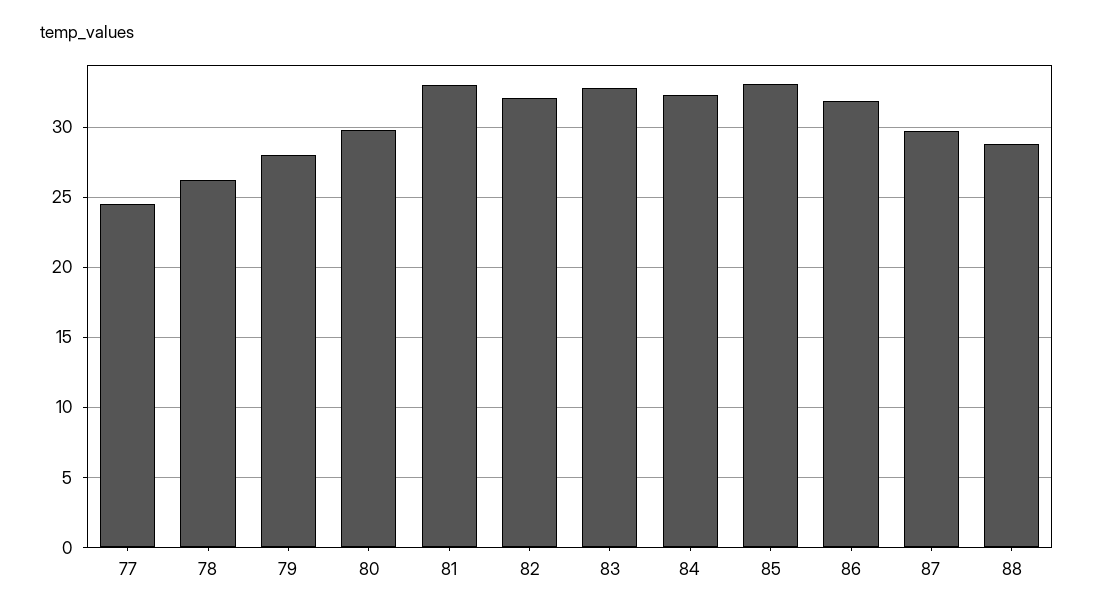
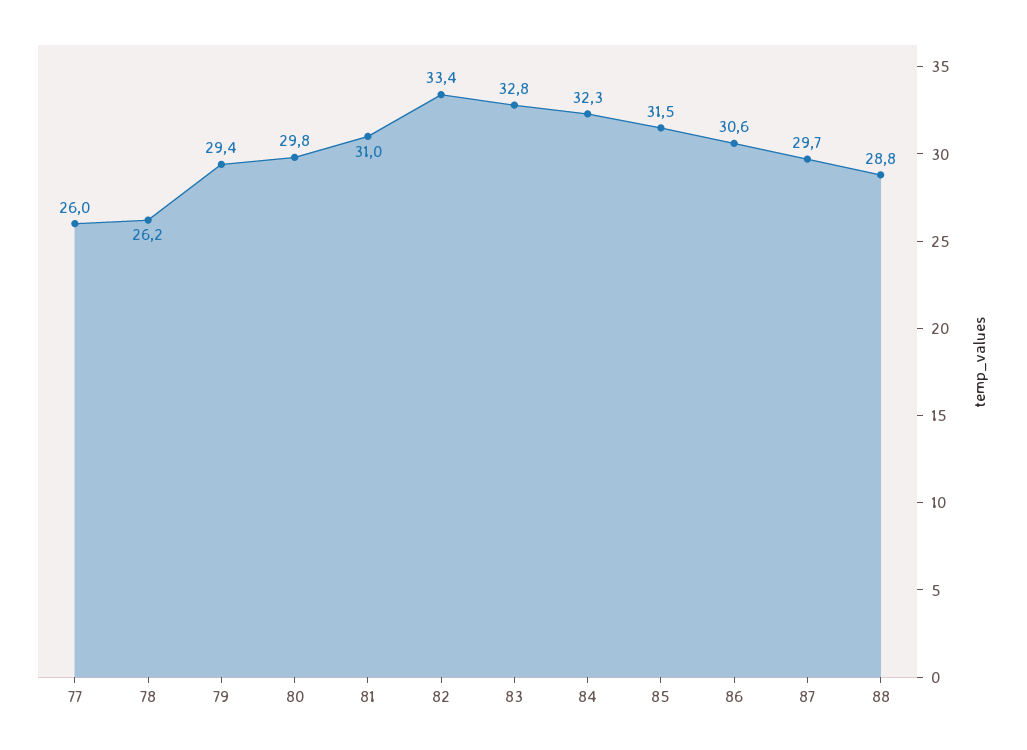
  {
-   "77": 24.5,
+   "77": 26,
    "78": 26.2,
-   "79": 28,
+   "79": 29.4,
    "80": 29.8,
-   "81": 33,
+   "81": 31,
-   "82": 32,
+   "82": 33.4,
    "83": 32.8,
    "84": 32.3,
-   "85": 33,
+   "85": 31.5,
-   "86": 32,
+   "86": 30.6,
    "87": 29.7,
    "88": 28.8
  }

